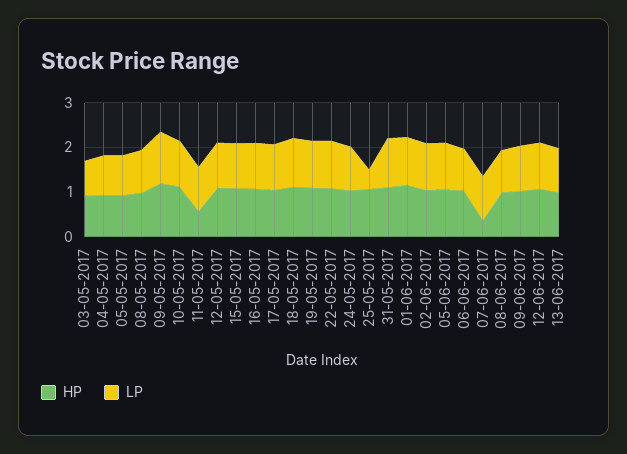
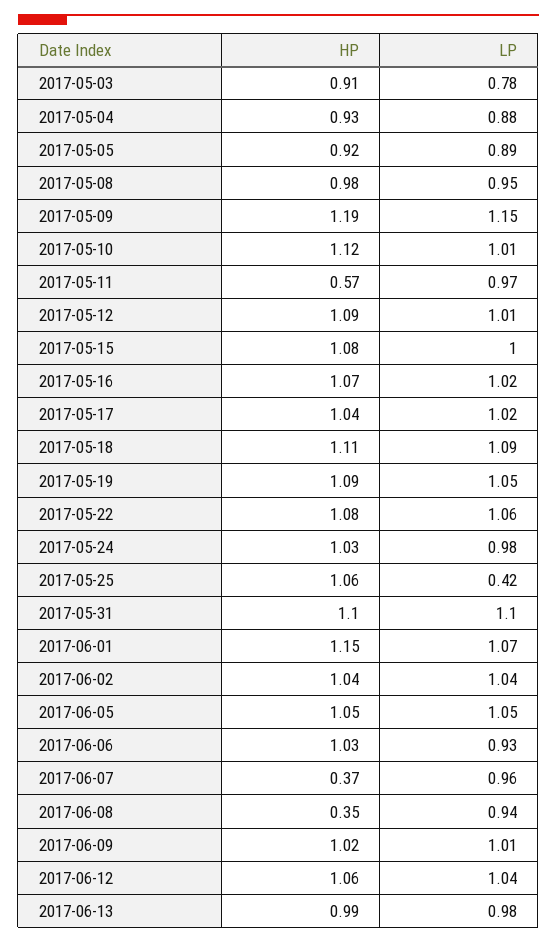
  {
    "HP": {
      "03-05-2017": 0.91,
      "04-05-2017": 0.93,
      "05-05-2017": 0.92,
      "08-05-2017": 0.98,
      "09-05-2017": 1.19,
      "10-05-2017": 1.12,
      "11-05-2017": 0.57,
      "12-05-2017": 1.09,
      "15-05-2017": 1.08,
      "16-05-2017": 1.07,
      "17-05-2017": 1.04,
      "18-05-2017": 1.11,
      "19-05-2017": 1.09,
      "22-05-2017": 1.08,
      "24-05-2017": 1.03,
      "25-05-2017": 1.06,
      "31-05-2017": 1.1,
      "01-06-2017": 1.15,
      "02-06-2017": 1.04,
      "05-06-2017": 1.05,
      "06-06-2017": 1.03,
      "07-06-2017": 0.37,
-     "08-06-2017": 1,
+     "08-06-2017": 0.35,
      "09-06-2017": 1.02,
      "12-06-2017": 1.06,
      "13-06-2017": 0.99
    },
    "LP": {
      "03-05-2017": 0.78,
      "04-05-2017": 0.88,
      "05-05-2017": 0.89,
      "08-05-2017": 0.95,
      "09-05-2017": 1.15,
      "10-05-2017": 1.01,
      "11-05-2017": 0.97,
      "12-05-2017": 1.01,
      "15-05-2017": 1,
      "16-05-2017": 1.02,
      "17-05-2017": 1.02,
      "18-05-2017": 1.09,
      "19-05-2017": 1.05,
      "22-05-2017": 1.06,
      "24-05-2017": 0.98,
      "25-05-2017": 0.42,
      "31-05-2017": 1.1,
      "01-06-2017": 1.07,
      "02-06-2017": 1.04,
      "05-06-2017": 1.05,
      "06-06-2017": 0.93,
      "07-06-2017": 0.96,
      "08-06-2017": 0.94,
      "09-06-2017": 1.01,
      "12-06-2017": 1.04,
      "13-06-2017": 0.98
    }
  }

